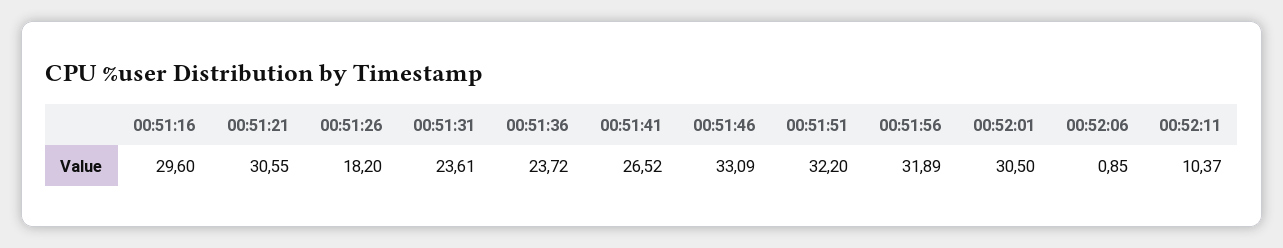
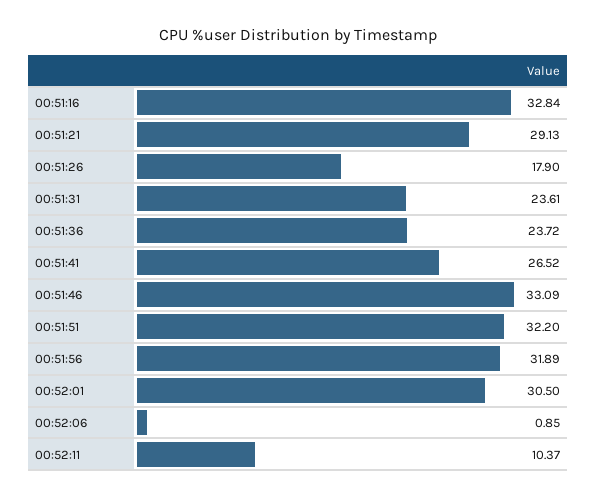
  {
-   "00:51:16": 29.6,
+   "00:51:16": 32.84,
-   "00:51:21": 30.55,
+   "00:51:21": 29.13,
-   "00:51:26": 18.2,
+   "00:51:26": 17.9,
    "00:51:31": 23.61,
    "00:51:36": 23.72,
    "00:51:41": 26.52,
    "00:51:46": 33.09,
    "00:51:51": 32.2,
    "00:51:56": 31.89,
    "00:52:01": 30.5,
    "00:52:06": 0.85,
    "00:52:11": 10.37
  }

